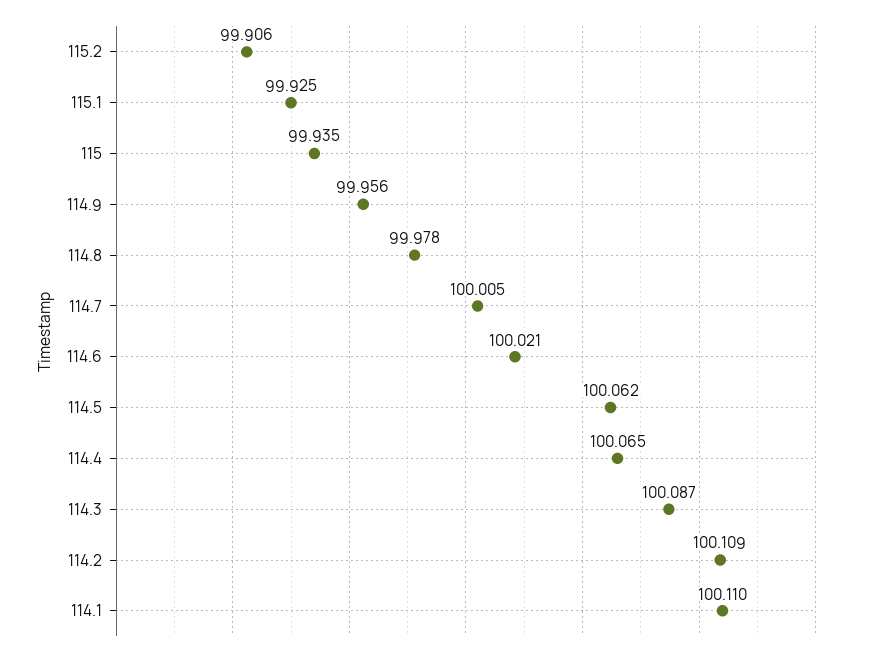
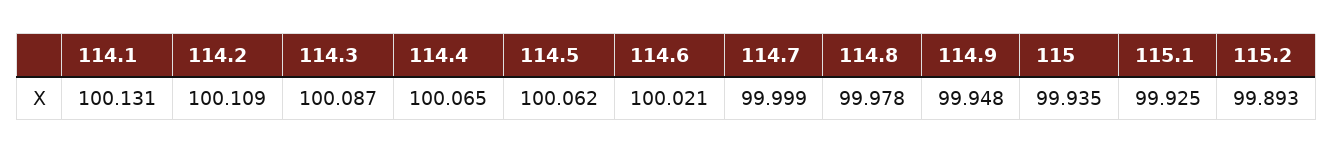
  {
-   "115.2": 99.906,
+   "115.2": 99.893,
    "115.1": 99.925,
    "115": 99.935,
-   "114.9": 99.956,
+   "114.9": 99.948,
    "114.8": 99.978,
-   "114.7": 100.005,
+   "114.7": 99.999,
    "114.6": 100.021,
    "114.5": 100.062,
    "114.4": 100.065,
    "114.3": 100.087,
    "114.2": 100.109,
-   "114.1": 100.11
+   "114.1": 100.131
  }

